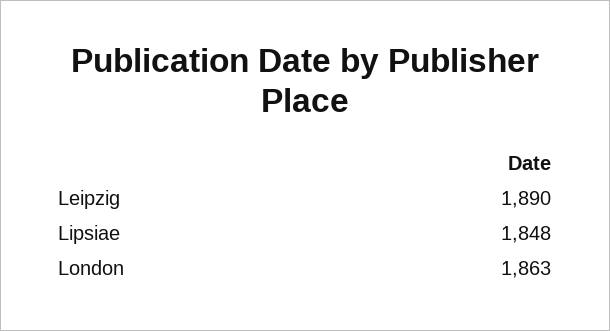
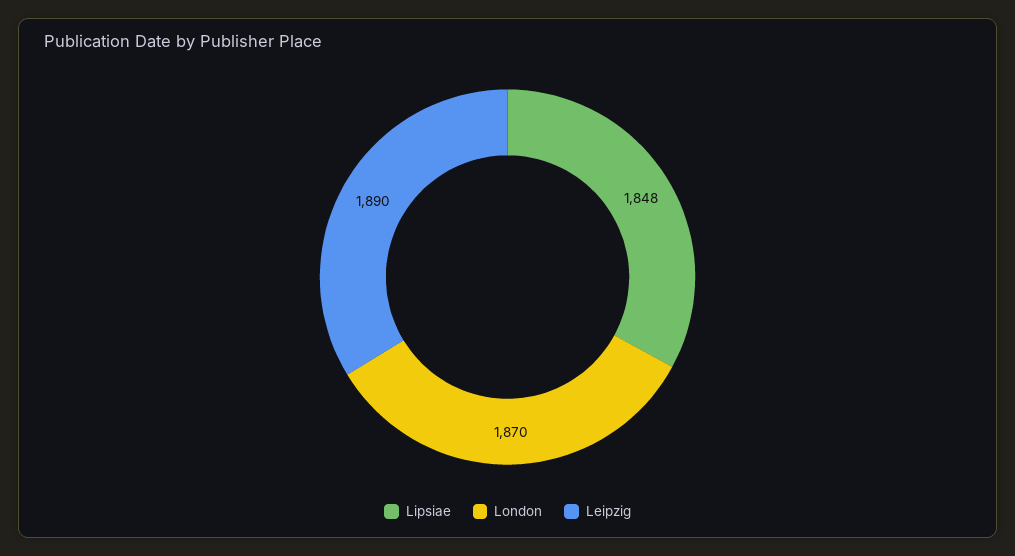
  {
    "Leipzig": 1890,
    "Lipsiae": 1848,
-   "London": 1863
+   "London": 1870
  }

